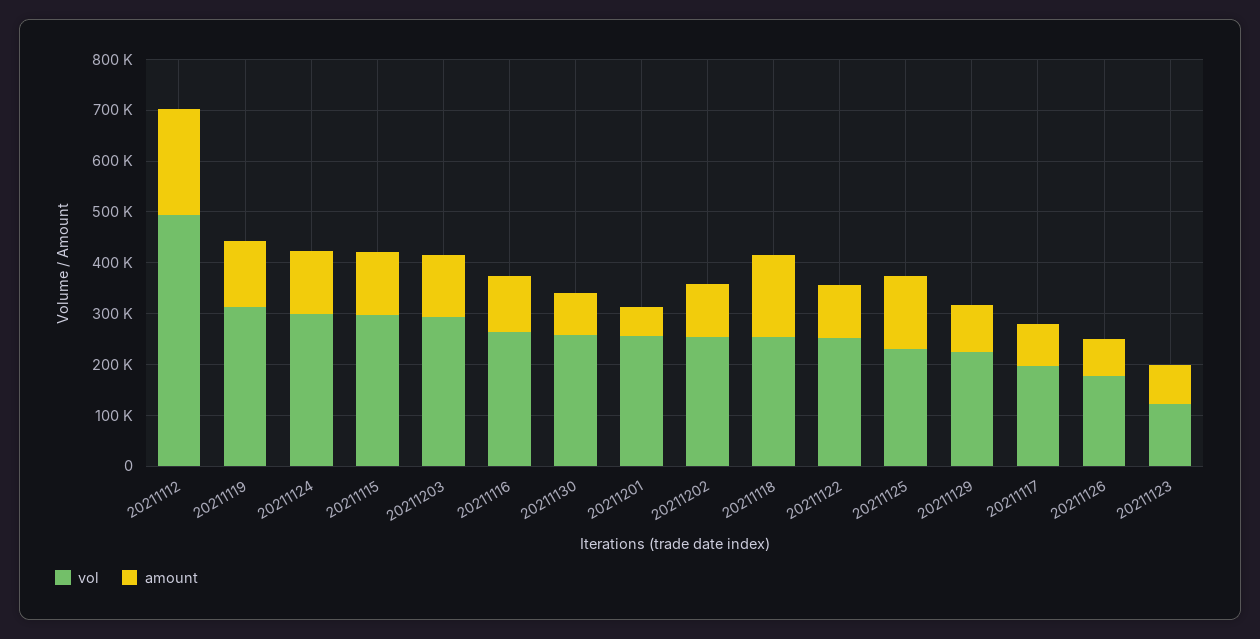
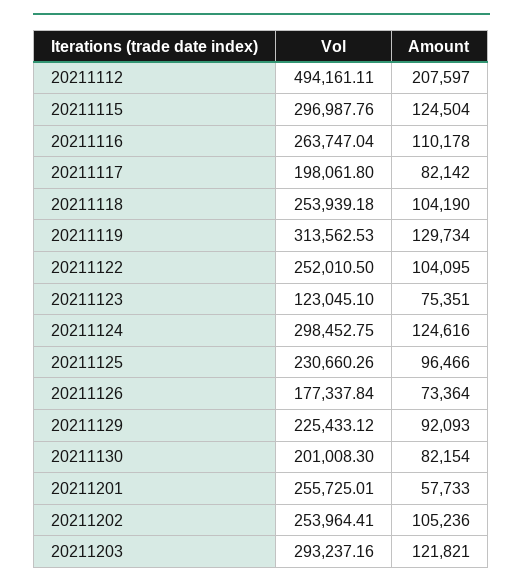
  {
    "vol": {
      "20211112": 494161.11,
      "20211119": 313562.53,
      "20211124": 298452.75,
      "20211115": 296987.76,
      "20211203": 293237.16,
      "20211116": 263747.04,
-     "20211130": 260000,
+     "20211130": 201008.3,
      "20211201": 255725.01,
      "20211202": 253964.41,
      "20211118": 253939.18,
      "20211122": 252010.5,
      "20211125": 230660.26,
      "20211129": 225433.12,
      "20211117": 198061.8,
      "20211126": 177337.84,
      "20211123": 123045.1
    },
    "amount": {
      "20211112": 207597,
      "20211119": 129734,
      "20211124": 124616,
      "20211115": 124504,
      "20211203": 121821,
      "20211116": 110178,
      "20211130": 82154,
      "20211201": 57733,
      "20211202": 105236,
-     "20211118": 160000,
+     "20211118": 104190,
      "20211122": 104095,
-     "20211125": 140000,
+     "20211125": 96466,
      "20211129": 92093,
      "20211117": 82142,
      "20211126": 73364,
      "20211123": 75351
    }
  }

